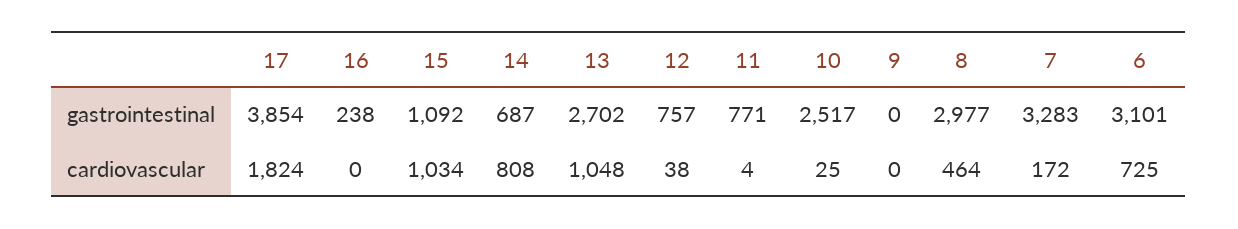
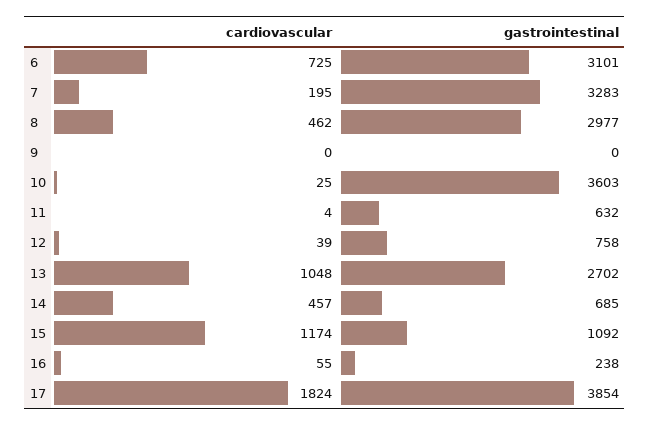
  {
    "17": {
      "gastrointestinal": 3854,
      "cardiovascular": 1824
    },
    "16": {
      "gastrointestinal": 238,
-     "cardiovascular": 0
+     "cardiovascular": 55
    },
    "15": {
      "gastrointestinal": 1092,
-     "cardiovascular": 1034
+     "cardiovascular": 1174
    },
    "14": {
-     "gastrointestinal": 687,
+     "gastrointestinal": 685,
-     "cardiovascular": 808
+     "cardiovascular": 457
    },
    "13": {
      "gastrointestinal": 2702,
      "cardiovascular": 1048
    },
    "12": {
-     "gastrointestinal": 757,
+     "gastrointestinal": 758,
-     "cardiovascular": 38
+     "cardiovascular": 39
    },
    "11": {
-     "gastrointestinal": 771,
+     "gastrointestinal": 632,
      "cardiovascular": 4
    },
    "10": {
-     "gastrointestinal": 2517,
+     "gastrointestinal": 3603,
      "cardiovascular": 25
    },
    "9": {
      "gastrointestinal": 0,
      "cardiovascular": 0
    },
    "8": {
      "gastrointestinal": 2977,
-     "cardiovascular": 464
+     "cardiovascular": 462
    },
    "7": {
      "gastrointestinal": 3283,
-     "cardiovascular": 172
+     "cardiovascular": 195
    },
    "6": {
      "gastrointestinal": 3101,
      "cardiovascular": 725
    }
  }

